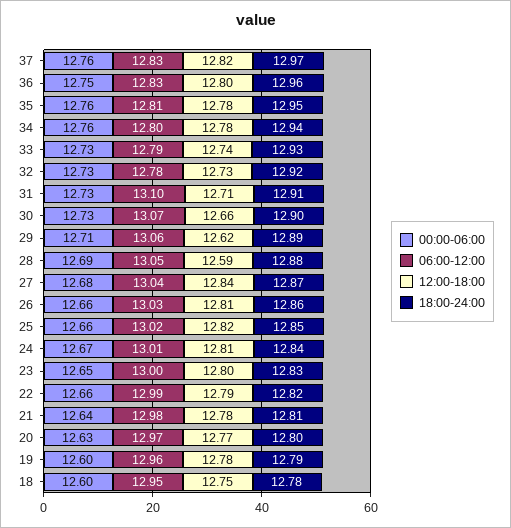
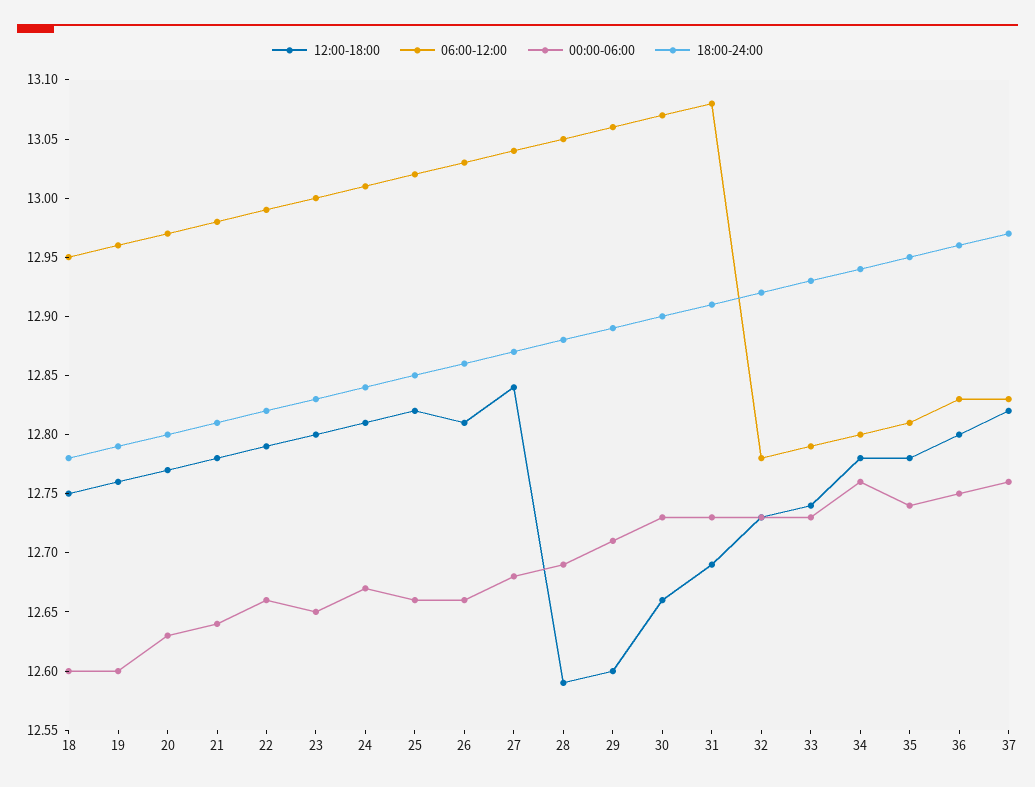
  {
    "00:00-06:00": {
      "37": 12.76,
      "36": 12.75,
-     "35": 12.76,
+     "35": 12.74,
      "34": 12.76,
      "33": 12.73,
      "32": 12.73,
      "31": 12.73,
      "30": 12.73,
      "29": 12.71,
      "28": 12.69,
      "27": 12.68,
      "26": 12.66,
      "25": 12.66,
      "24": 12.67,
      "23": 12.65,
      "22": 12.66,
      "21": 12.64,
      "20": 12.63,
      "19": 12.6,
      "18": 12.6
    },
    "06:00-12:00": {
      "37": 12.83,
      "36": 12.83,
      "35": 12.81,
      "34": 12.8,
      "33": 12.79,
      "32": 12.78,
-     "31": 13.1,
+     "31": 13.08,
      "30": 13.07,
      "29": 13.06,
      "28": 13.05,
      "27": 13.04,
      "26": 13.03,
      "25": 13.02,
      "24": 13.01,
      "23": 13,
      "22": 12.99,
      "21": 12.98,
      "20": 12.97,
      "19": 12.96,
      "18": 12.95
    },
    "12:00-18:00": {
      "37": 12.82,
      "36": 12.8,
      "35": 12.78,
      "34": 12.78,
      "33": 12.74,
      "32": 12.73,
-     "31": 12.71,
+     "31": 12.69,
      "30": 12.66,
-     "29": 12.62,
+     "29": 12.6,
      "28": 12.59,
      "27": 12.84,
      "26": 12.81,
      "25": 12.82,
      "24": 12.81,
      "23": 12.8,
      "22": 12.79,
      "21": 12.78,
      "20": 12.77,
-     "19": 12.78,
+     "19": 12.76,
      "18": 12.75
    },
    "18:00-24:00": {
      "37": 12.97,
      "36": 12.96,
      "35": 12.95,
      "34": 12.94,
      "33": 12.93,
      "32": 12.92,
      "31": 12.91,
      "30": 12.9,
      "29": 12.89,
      "28": 12.88,
      "27": 12.87,
      "26": 12.86,
      "25": 12.85,
      "24": 12.84,
      "23": 12.83,
      "22": 12.82,
      "21": 12.81,
      "20": 12.8,
      "19": 12.79,
      "18": 12.78
    }
  }

